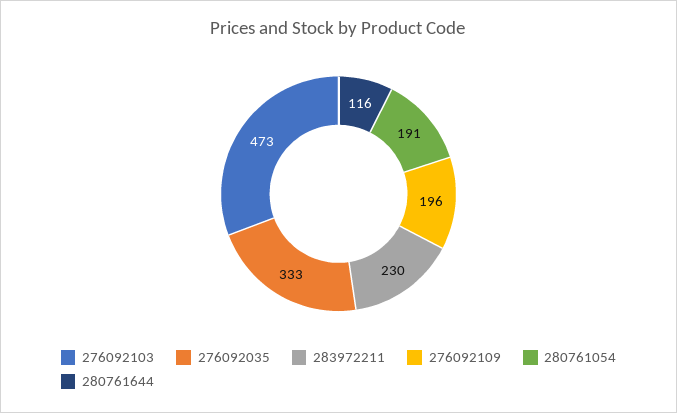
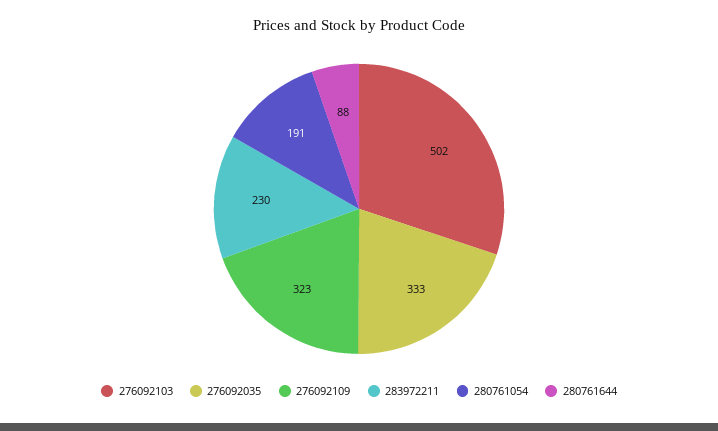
  {
-   "276092103": 473,
+   "276092103": 502,
    "276092035": 333,
    "283972211": 230,
-   "276092109": 196,
+   "276092109": 323,
    "280761054": 191,
-   "280761644": 116
+   "280761644": 88
  }

